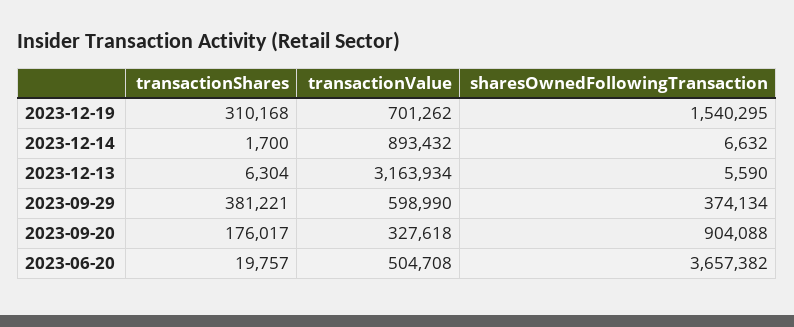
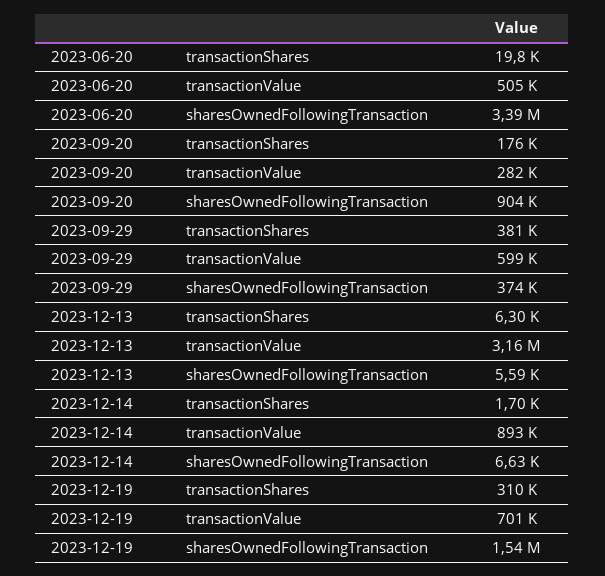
  {
    "transactionShares": {
      "2023-12-19": 310168,
      "2023-12-14": 1700,
      "2023-12-13": 6304,
      "2023-09-29": 381221,
      "2023-09-20": 176017,
      "2023-06-20": 19757
    },
    "transactionValue": {
      "2023-12-19": 701262,
      "2023-12-14": 893432,
      "2023-12-13": 3163934,
      "2023-09-29": 598990,
-     "2023-09-20": 327618,
+     "2023-09-20": 282000,
      "2023-06-20": 504708
    },
    "sharesOwnedFollowingTransaction": {
      "2023-12-19": 1540295,
      "2023-12-14": 6632,
      "2023-12-13": 5590,
      "2023-09-29": 374134,
      "2023-09-20": 904088,
-     "2023-06-20": 3657382
+     "2023-06-20": 3390000
    }
  }

